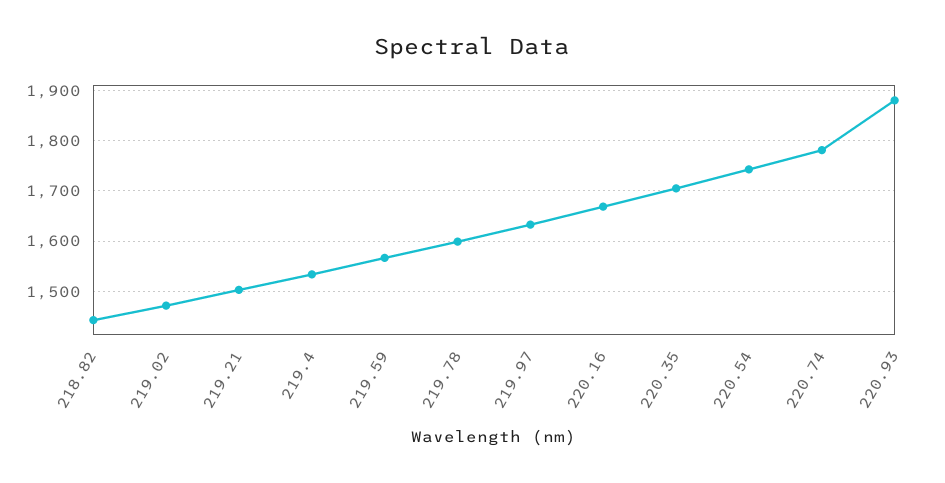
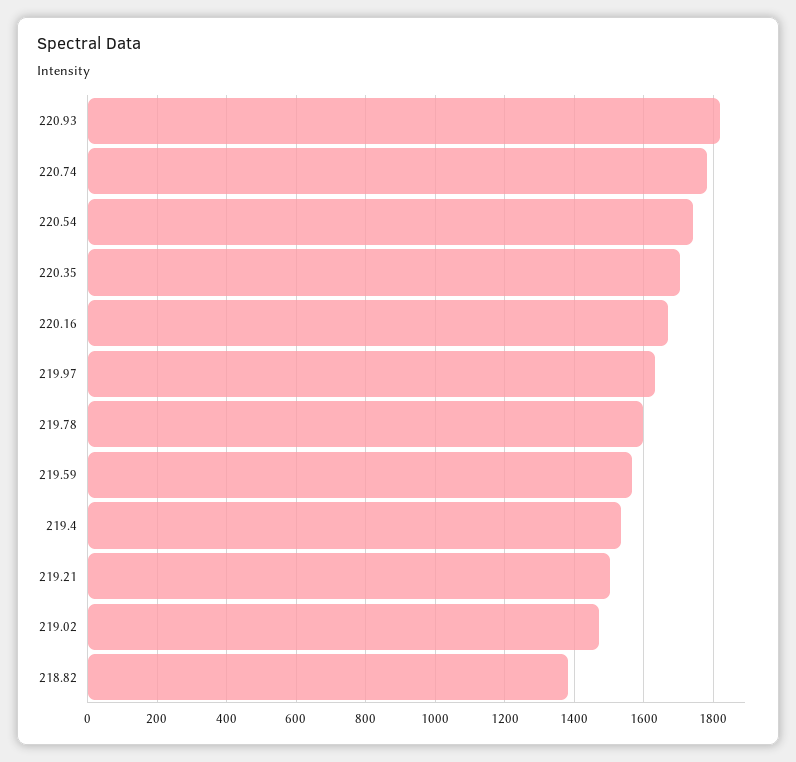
  {
-   "218.82": 1440,
+   "218.82": 1380,
    "219.02": 1480,
    "219.21": 1500,
    "219.4": 1540,
    "219.59": 1560,
    "219.78": 1600,
    "219.97": 1640,
    "220.16": 1660,
    "220.35": 1700,
    "220.54": 1740,
    "220.74": 1780,
-   "220.93": 1880
+   "220.93": 1820
  }

